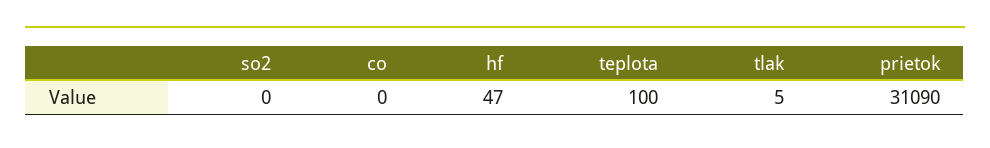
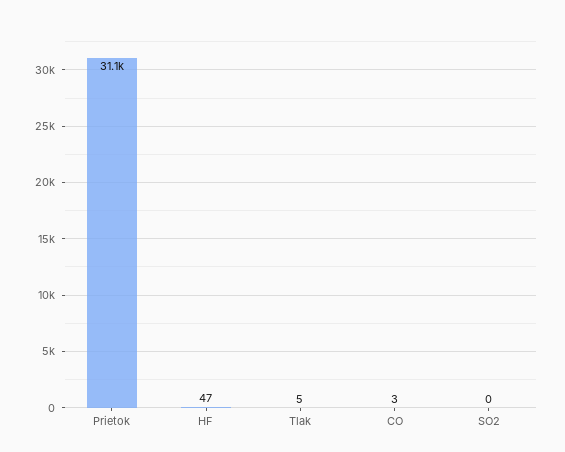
  {
    "so2": 0,
-   "co": 0,
+   "co": 3,
    "hf": 47,
-   "teplota": 100,
    "tlak": 5,
    "prietok": 31090
  }

